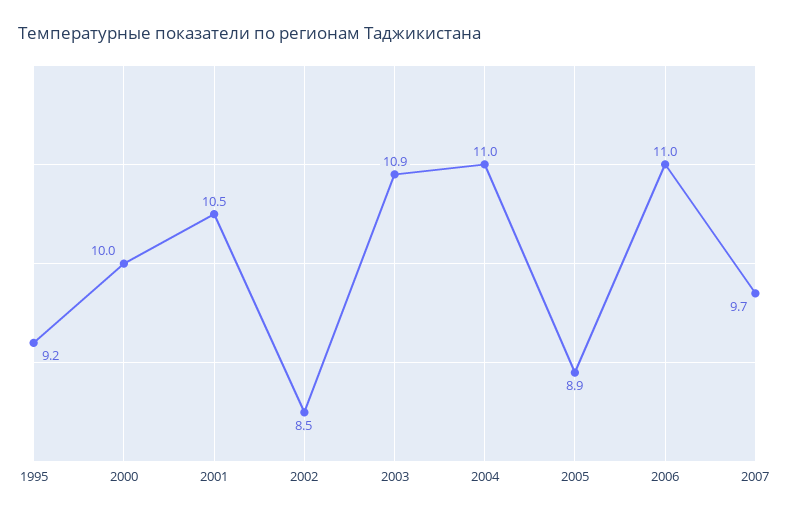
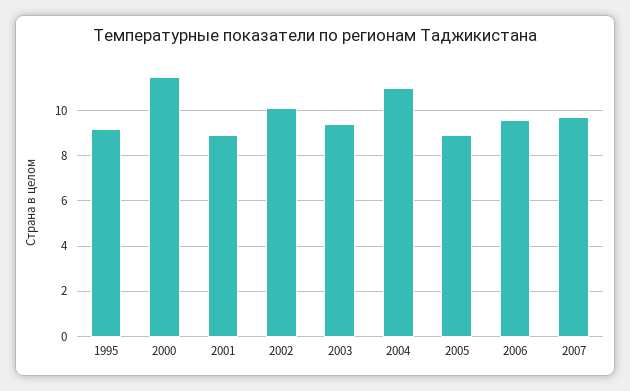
  {
    "1995": 9.2,
-   "2000": 10,
+   "2000": 11.5,
-   "2001": 10.5,
+   "2001": 9,
-   "2002": 8.5,
+   "2002": 10,
-   "2003": 10.9,
+   "2003": 9.5,
    "2004": 11,
    "2005": 8.9,
-   "2006": 11,
+   "2006": 9.5,
    "2007": 9.7
  }

